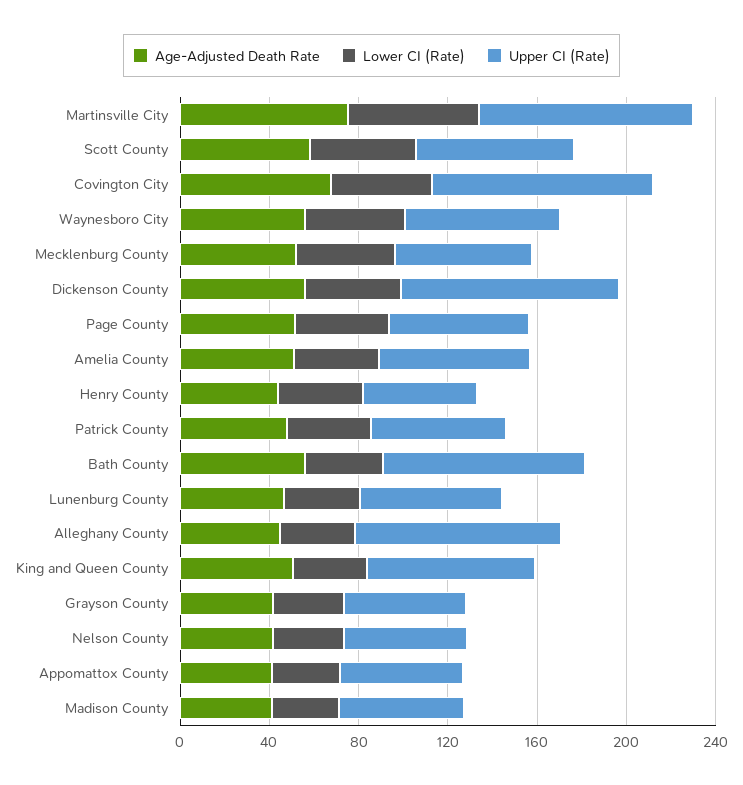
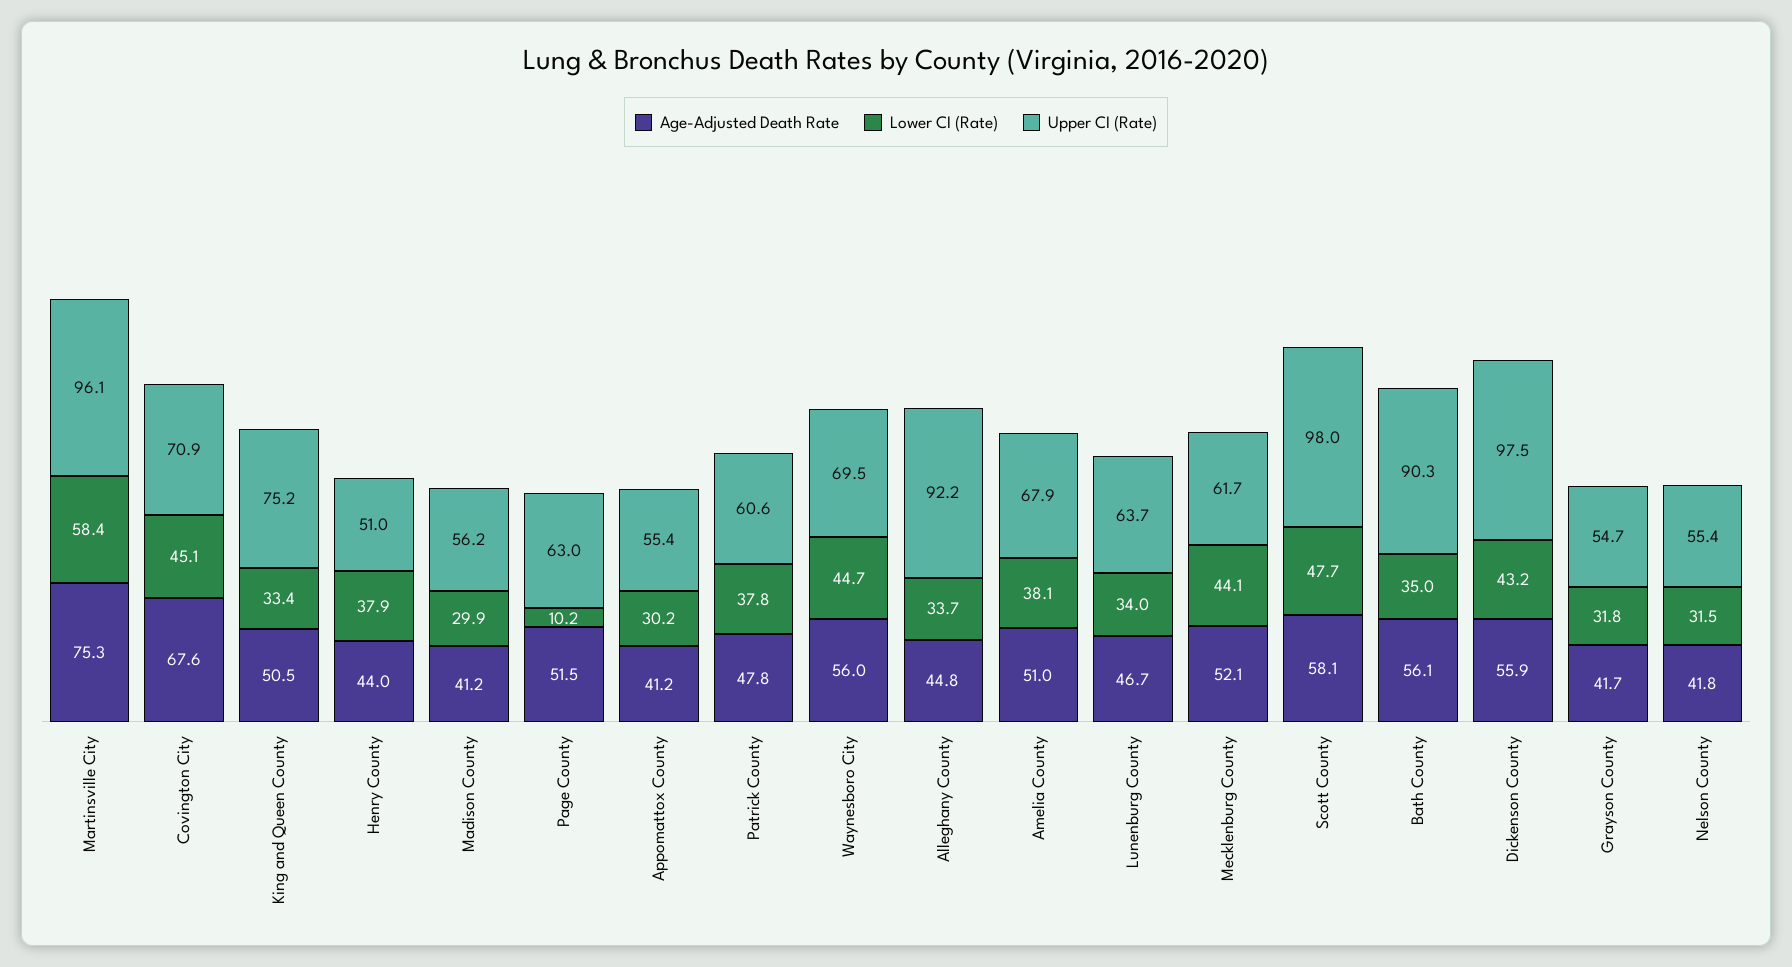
  {
    "Age-Adjusted Death Rate": {
      "Martinsville City": 75.3,
      "Scott County": 58.1,
      "Covington City": 67.6,
      "Waynesboro City": 56,
      "Mecklenburg County": 52.1,
      "Dickenson County": 55.9,
      "Page County": 51.5,
      "Amelia County": 51,
      "Henry County": 44,
      "Patrick County": 47.8,
      "Bath County": 56.1,
      "Lunenburg County": 46.7,
      "Alleghany County": 44.8,
      "King and Queen County": 50.5,
      "Grayson County": 41.7,
      "Nelson County": 41.8,
      "Appomattox County": 41.2,
      "Madison County": 41.2
    },
    "Lower CI (Rate)": {
      "Martinsville City": 58.4,
      "Scott County": 47.7,
      "Covington City": 45.1,
      "Waynesboro City": 44.7,
      "Mecklenburg County": 44.1,
      "Dickenson County": 43.2,
-     "Page County": 40,
+     "Page County": 10.2,
      "Amelia County": 38.1,
      "Henry County": 37.9,
      "Patrick County": 37.8,
      "Bath County": 35,
      "Lunenburg County": 34,
      "Alleghany County": 33.7,
      "King and Queen County": 33.4,
      "Grayson County": 31.8,
      "Nelson County": 31.5,
      "Appomattox County": 30.2,
      "Madison County": 29.9
    },
    "Upper CI (Rate)": {
      "Martinsville City": 96.1,
-     "Scott County": 70,
+     "Scott County": 98,
-     "Covington City": 100,
+     "Covington City": 70.9,
      "Waynesboro City": 69.5,
      "Mecklenburg County": 61.7,
      "Dickenson County": 97.5,
      "Page County": 63,
      "Amelia County": 67.9,
      "Henry County": 51,
      "Patrick County": 60.6,
      "Bath County": 90.3,
      "Lunenburg County": 63.7,
      "Alleghany County": 92.2,
      "King and Queen County": 75.2,
      "Grayson County": 54.7,
      "Nelson County": 55.4,
      "Appomattox County": 55.4,
      "Madison County": 56.2
    }
  }

